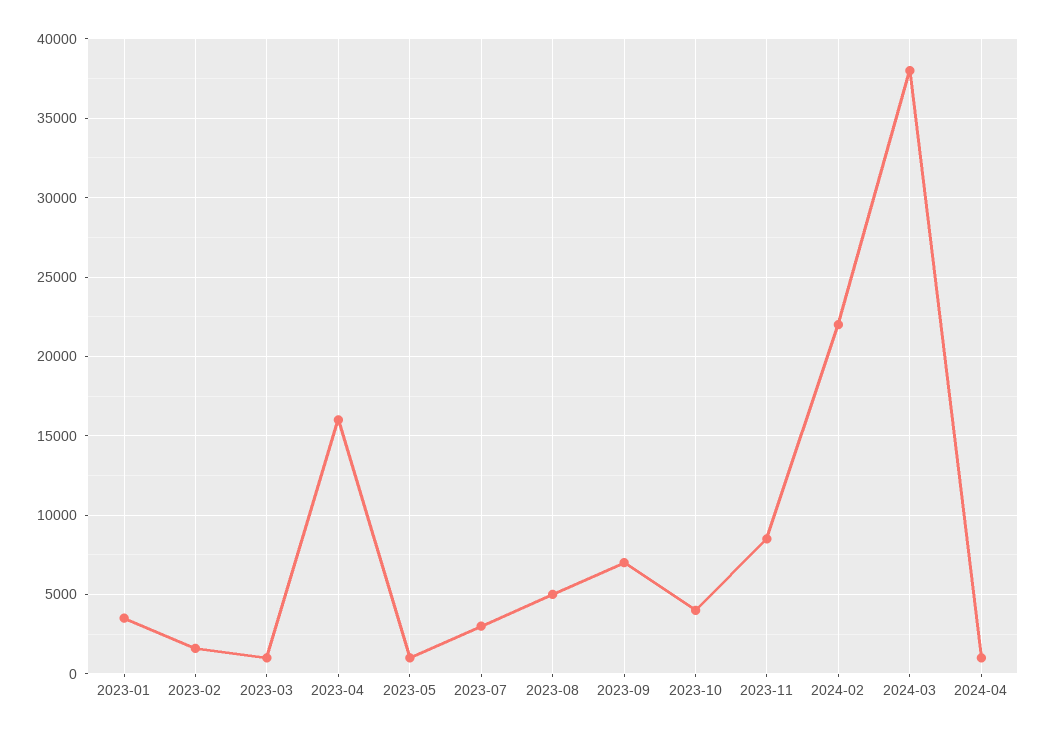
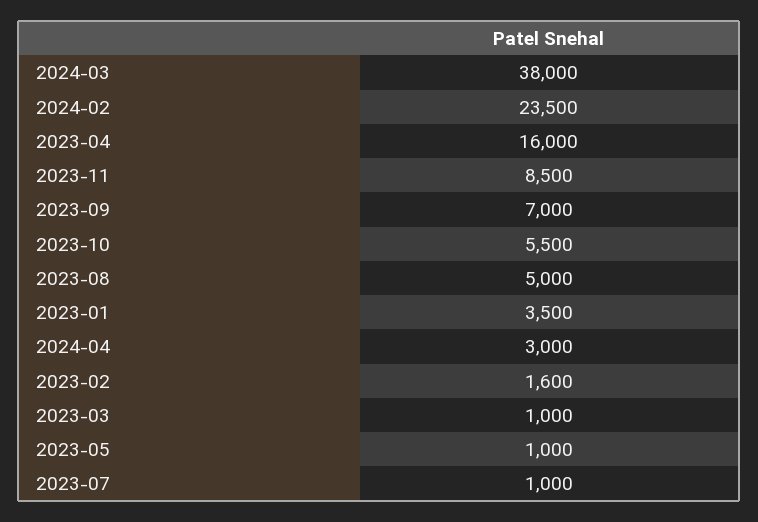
  {
    "2023-01": 3500,
    "2023-02": 1600,
    "2023-03": 1000,
    "2023-04": 16000,
    "2023-05": 1000,
-   "2023-07": 3000,
+   "2023-07": 1000,
    "2023-08": 5000,
    "2023-09": 7000,
-   "2023-10": 4000,
+   "2023-10": 5500,
    "2023-11": 8500,
-   "2024-02": 22000,
+   "2024-02": 23500,
    "2024-03": 38000,
-   "2024-04": 1000
+   "2024-04": 3000
  }

